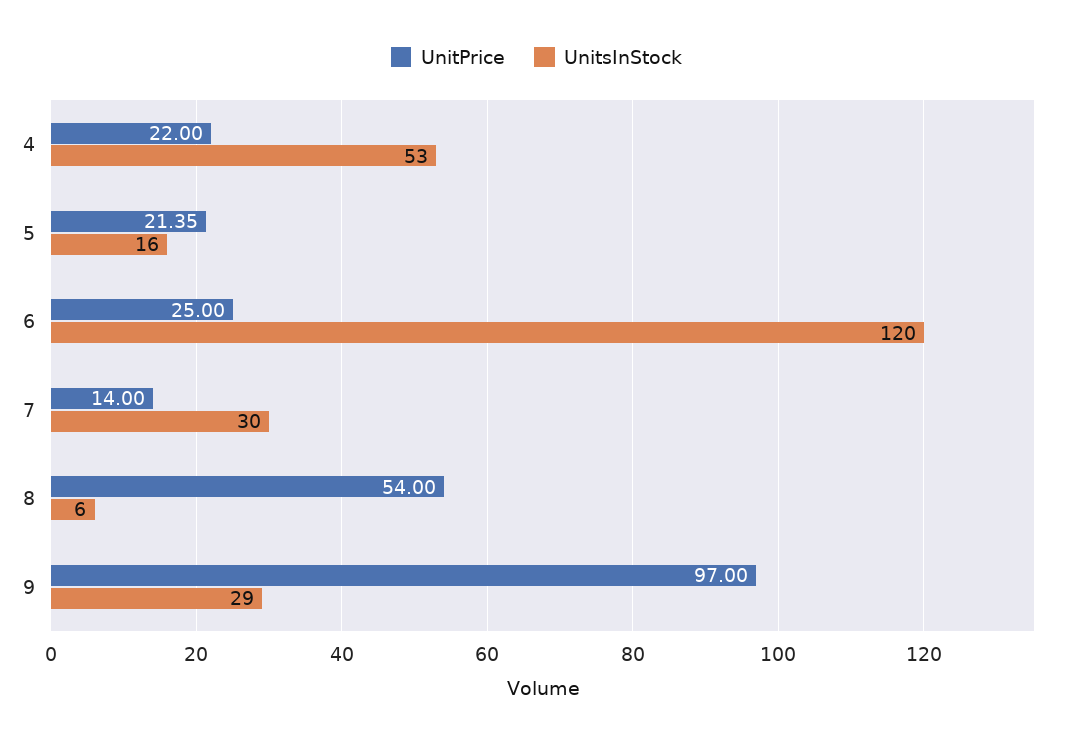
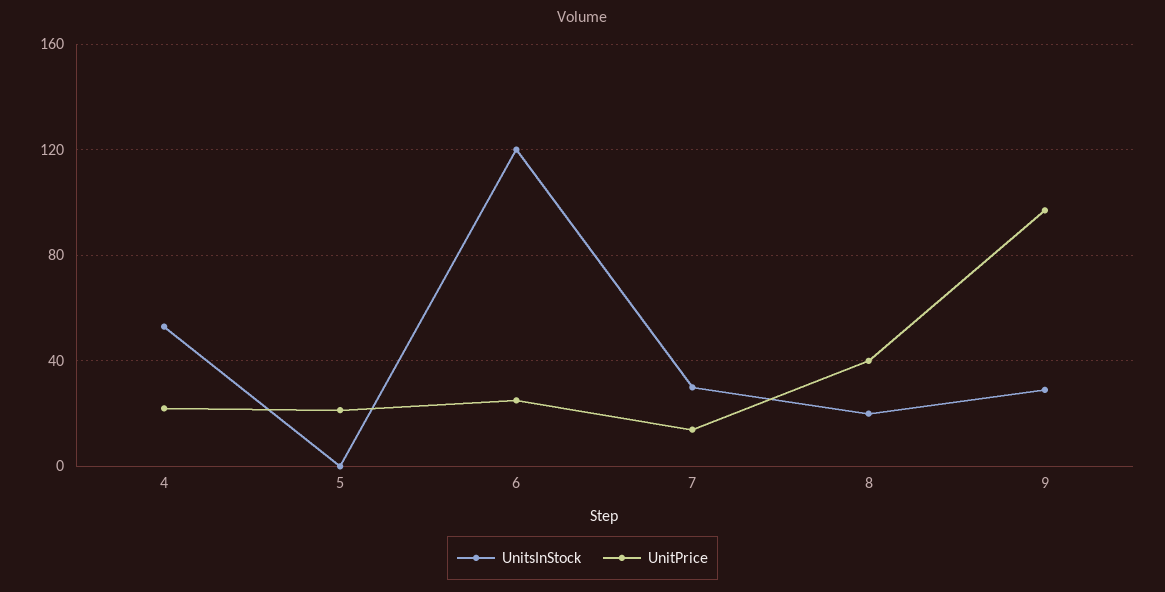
  {
    "UnitPrice": {
      "4": 22,
      "5": 21.35,
      "6": 25,
      "7": 14,
-     "8": 54,
+     "8": 40,
      "9": 97
    },
    "UnitsInStock": {
      "4": 53,
-     "5": 16,
+     "5": 0,
      "6": 120,
      "7": 30,
-     "8": 6,
+     "8": 20,
      "9": 29
    }
  }

